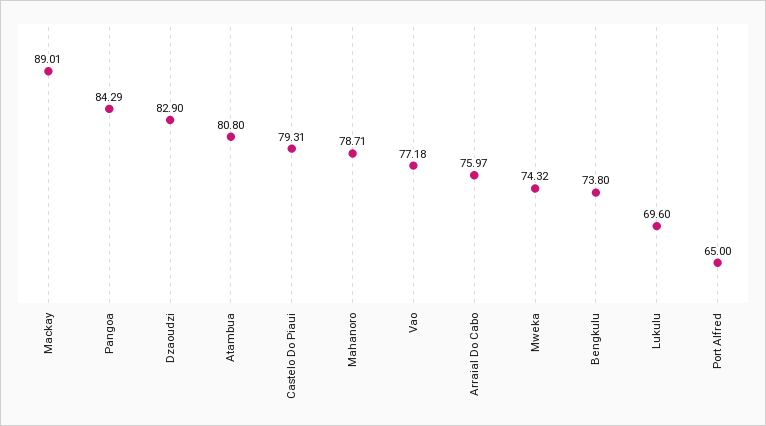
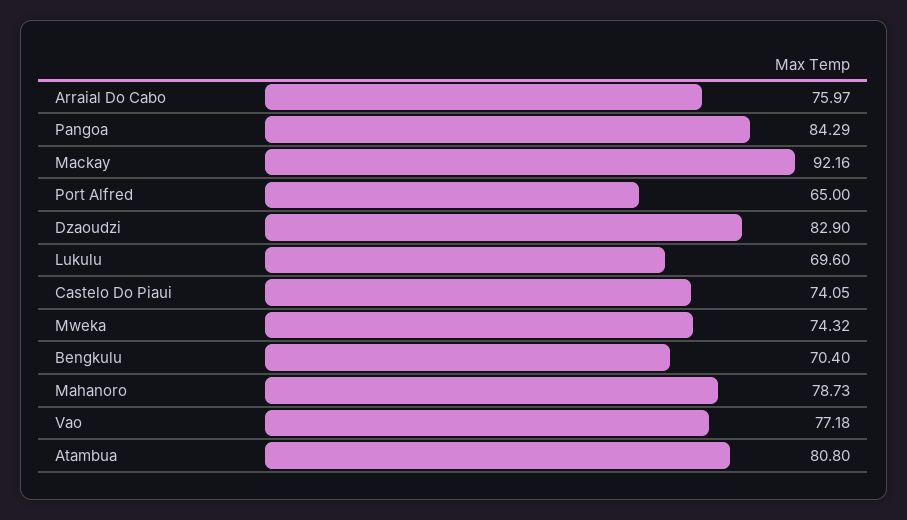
  {
-   "Mackay": 89.01,
+   "Mackay": 92.16,
    "Pangoa": 84.29,
    "Dzaoudzi": 82.9,
    "Atambua": 80.8,
-   "Castelo Do Piaui": 79.31,
+   "Castelo Do Piaui": 74.05,
-   "Mahanoro": 78.71,
+   "Mahanoro": 78.73,
    "Vao": 77.18,
    "Arraial Do Cabo": 75.97,
    "Mweka": 74.32,
-   "Bengkulu": 73.8,
+   "Bengkulu": 70.4,
    "Lukulu": 69.6,
    "Port Alfred": 65
  }

